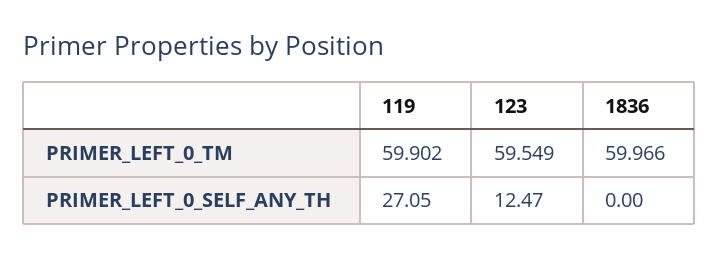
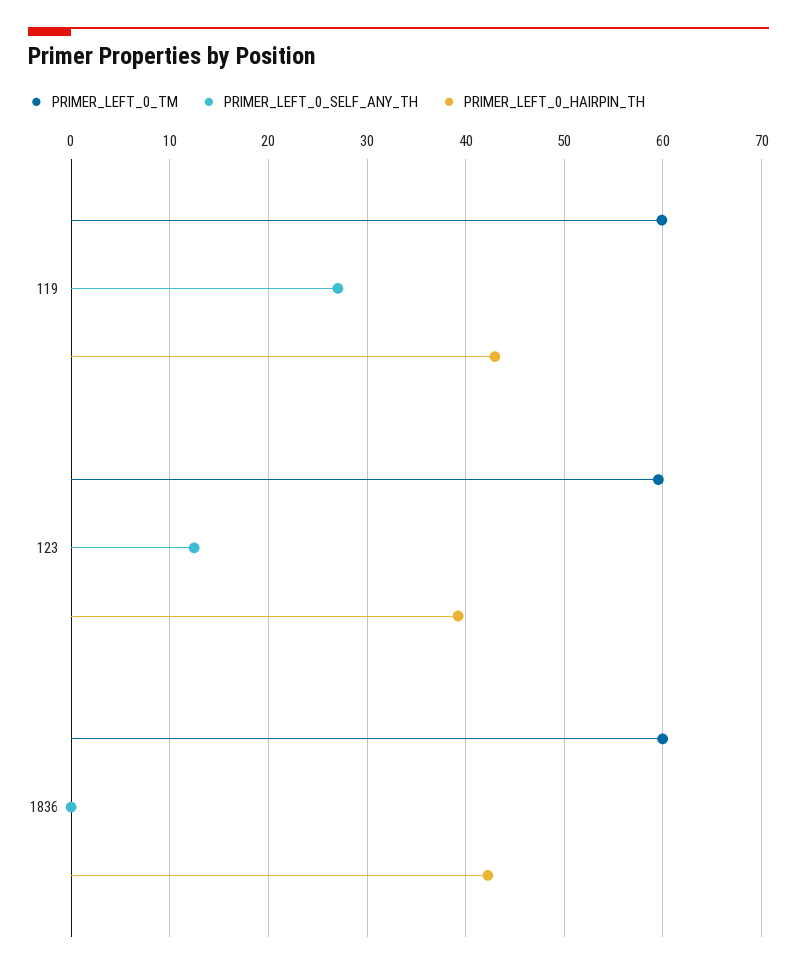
  {
    "PRIMER_LEFT_0_TM": {
      "119": 59.902,
      "123": 59.549,
      "1836": 59.966
    },
    "PRIMER_LEFT_0_SELF_ANY_TH": {
      "119": 27.05,
      "123": 12.47,
      "1836": 0
-   }
+   },
+   "PRIMER_LEFT_0_HAIRPIN_TH": {
+     "119": 43,
+     "123": 39,
+     "1836": 42
+   }
  }

